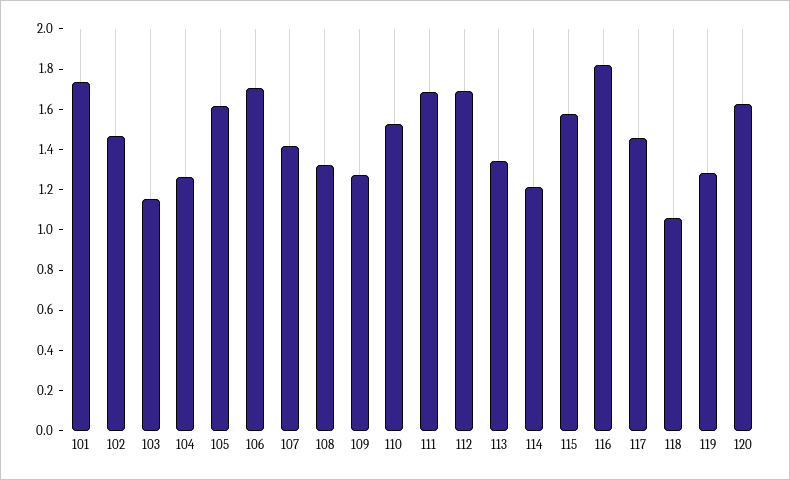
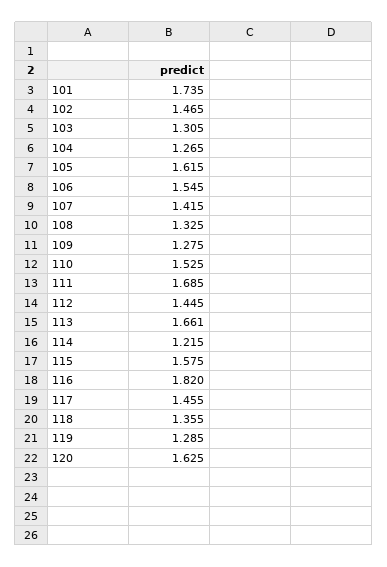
  {
    "101": 1.735,
    "102": 1.465,
-   "103": 1.15,
+   "103": 1.305,
    "104": 1.265,
    "105": 1.615,
-   "106": 1.7,
+   "106": 1.545,
    "107": 1.415,
    "108": 1.325,
    "109": 1.275,
    "110": 1.525,
    "111": 1.685,
-   "112": 1.7,
+   "112": 1.445,
-   "113": 1.35,
+   "113": 1.661,
    "114": 1.215,
    "115": 1.575,
    "116": 1.82,
    "117": 1.455,
-   "118": 1.05,
+   "118": 1.355,
    "119": 1.285,
    "120": 1.625
  }

